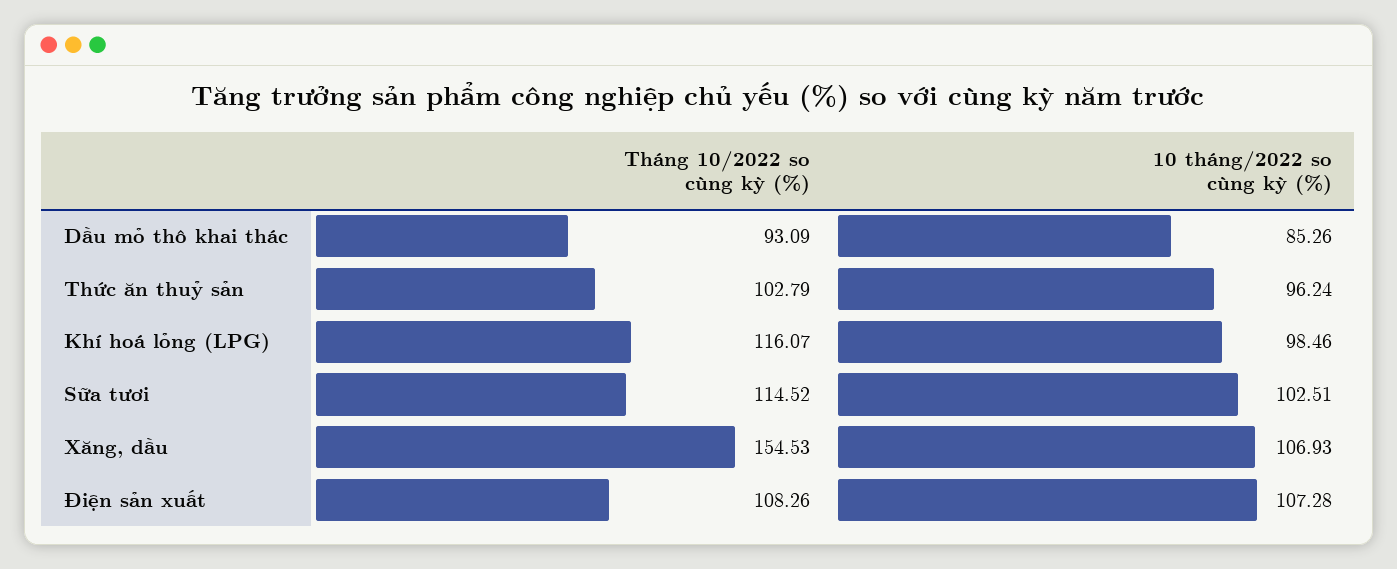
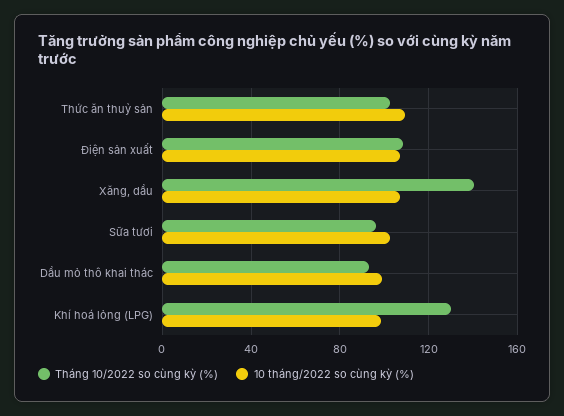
  {
    "Tháng 10/2022 so cùng kỳ (%)": {
      "Dầu mỏ thô khai thác": 93.09,
      "Thức ăn thuỷ sản": 102.79,
-     "Khí hoá lỏng (LPG)": 116.07,
+     "Khí hoá lỏng (LPG)": 130,
-     "Sữa tươi": 114.52,
+     "Sữa tươi": 95,
-     "Xăng, dầu": 154.53,
+     "Xăng, dầu": 140,
      "Điện sản xuất": 108.26
    },
    "10 tháng/2022 so cùng kỳ (%)": {
-     "Dầu mỏ thô khai thác": 85.26,
+     "Dầu mỏ thô khai thác": 100,
-     "Thức ăn thuỷ sản": 96.24,
+     "Thức ăn thuỷ sản": 110,
      "Khí hoá lỏng (LPG)": 98.46,
      "Sữa tươi": 102.51,
      "Xăng, dầu": 106.93,
      "Điện sản xuất": 107.28
    }
  }

